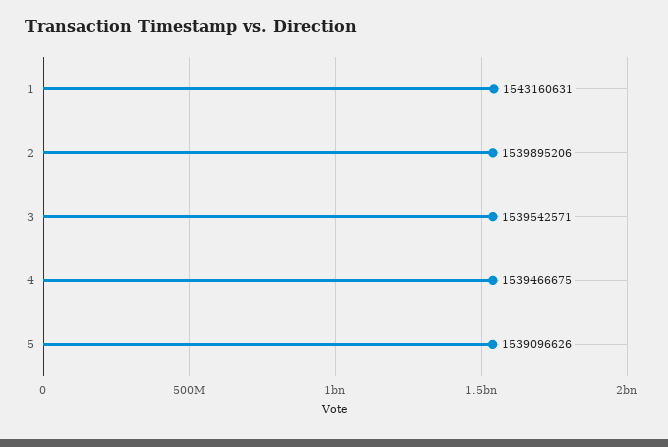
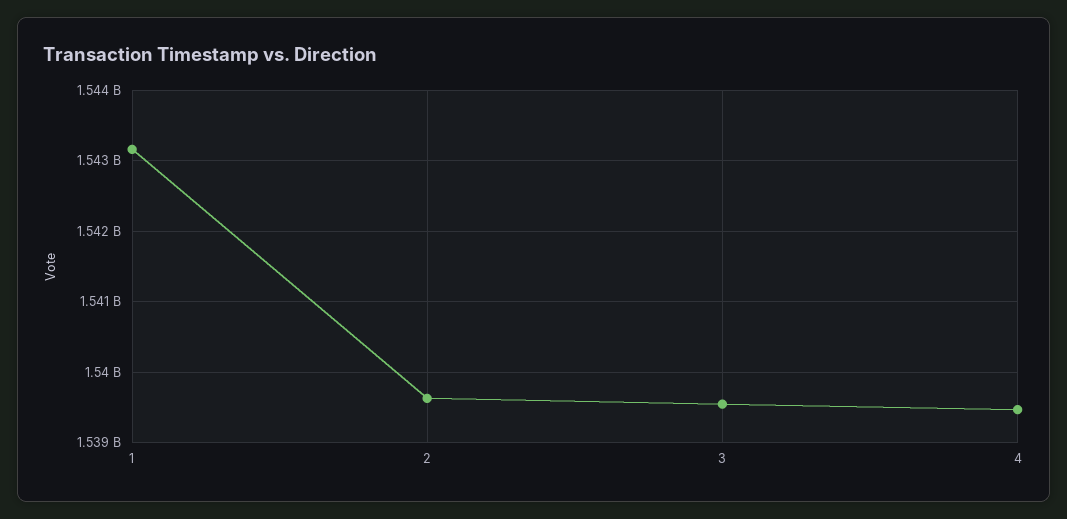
  {
    "1": 1543160631,
-   "2": 1539895206,
+   "2": 1539600000,
    "3": 1539542571,
-   "4": 1539466675,
+   "4": 1539466675
-   "5": 1539096626
  }

